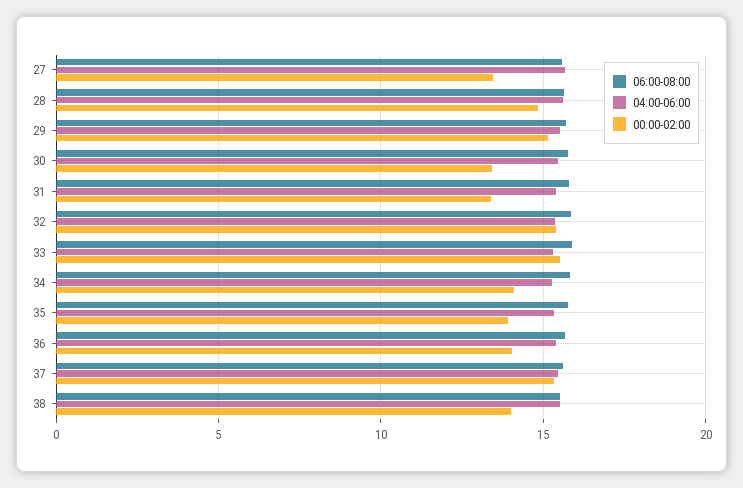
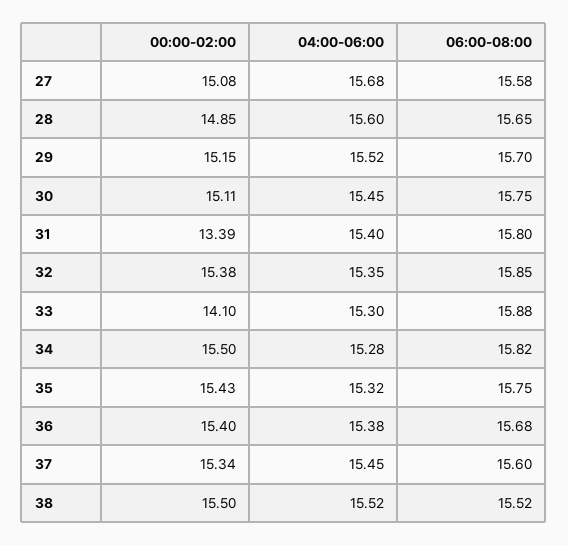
  {
    "06:00-08:00": {
      "27": 15.58,
      "28": 15.65,
      "29": 15.7,
      "30": 15.75,
      "31": 15.8,
      "32": 15.85,
      "33": 15.88,
      "34": 15.82,
      "35": 15.75,
      "36": 15.68,
      "37": 15.6,
      "38": 15.52
    },
    "04:00-06:00": {
      "27": 15.68,
      "28": 15.6,
      "29": 15.52,
      "30": 15.45,
      "31": 15.4,
      "32": 15.35,
      "33": 15.3,
      "34": 15.28,
      "35": 15.32,
      "36": 15.38,
      "37": 15.45,
      "38": 15.52
    },
    "00:00-02:00": {
-     "27": 13.5,
+     "27": 15.08,
      "28": 14.85,
      "29": 15.15,
-     "30": 13.5,
+     "30": 15.11,
      "31": 13.39,
      "32": 15.38,
-     "33": 15.5,
+     "33": 14.1,
-     "34": 14,
+     "34": 15.5,
-     "35": 14,
+     "35": 15.43,
-     "36": 14,
+     "36": 15.4,
      "37": 15.34,
-     "38": 14
+     "38": 15.5
    }
  }

